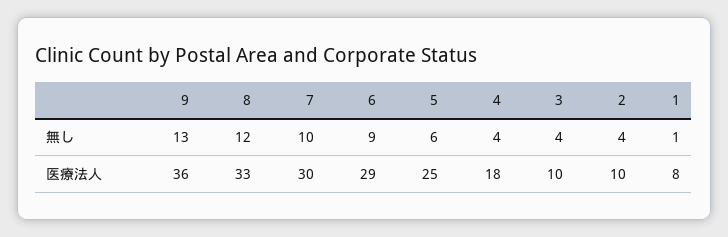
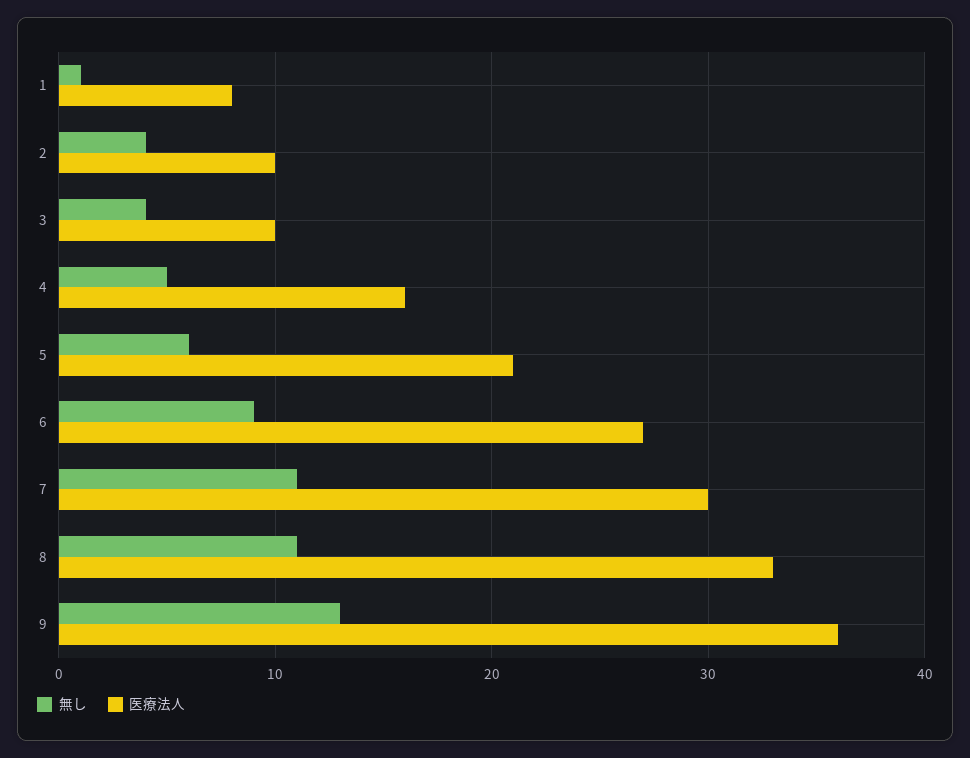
  {
    "無し": {
      "9": 13,
-     "8": 12,
+     "8": 11,
-     "7": 10,
+     "7": 11,
      "6": 9,
      "5": 6,
-     "4": 4,
+     "4": 5,
      "3": 4,
      "2": 4,
      "1": 1
    },
    "医療法人": {
      "9": 36,
      "8": 33,
      "7": 30,
-     "6": 29,
+     "6": 27,
-     "5": 25,
+     "5": 21,
-     "4": 18,
+     "4": 16,
      "3": 10,
      "2": 10,
      "1": 8
    }
  }

